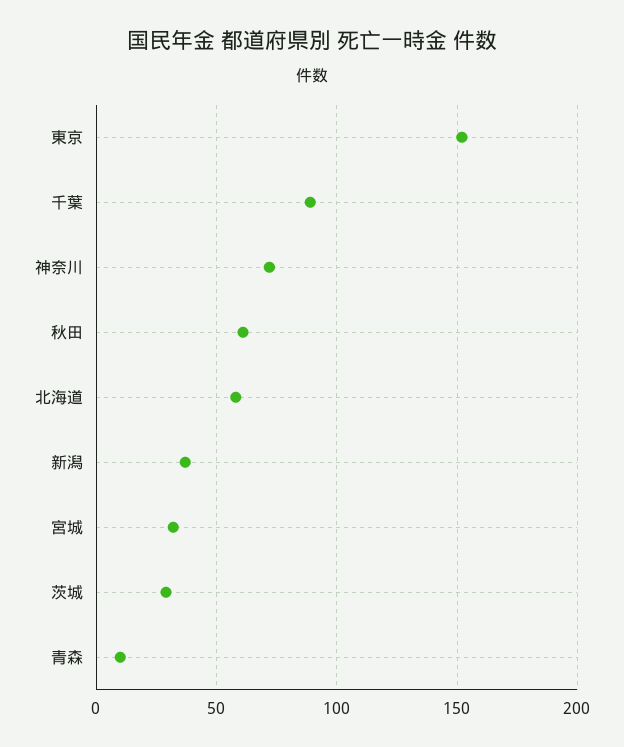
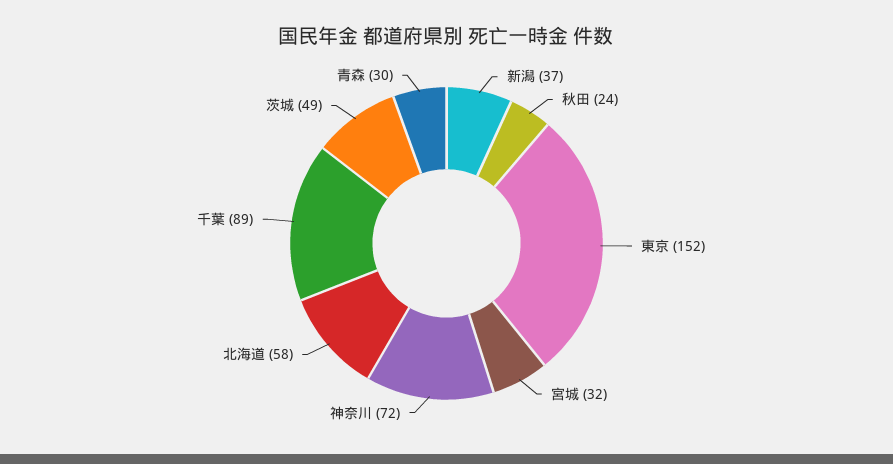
  {
    "東京": 152,
    "千葉": 89,
    "神奈川": 72,
-   "秋田": 60,
+   "秋田": 24,
    "北海道": 58,
    "新潟": 37,
    "宮城": 32,
-   "茨城": 30,
+   "茨城": 49,
-   "青森": 10
+   "青森": 30
  }

